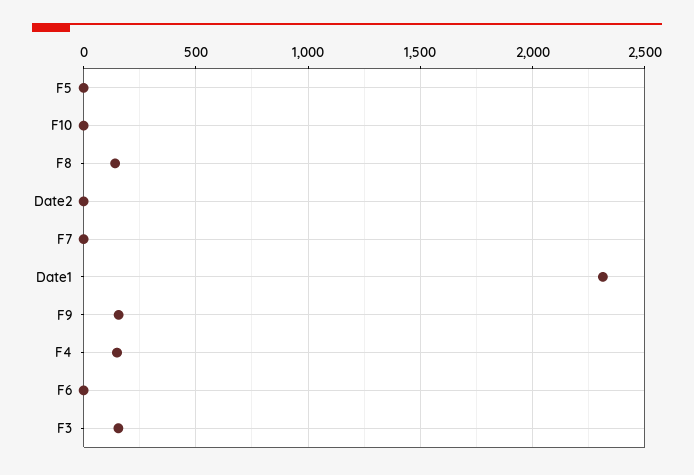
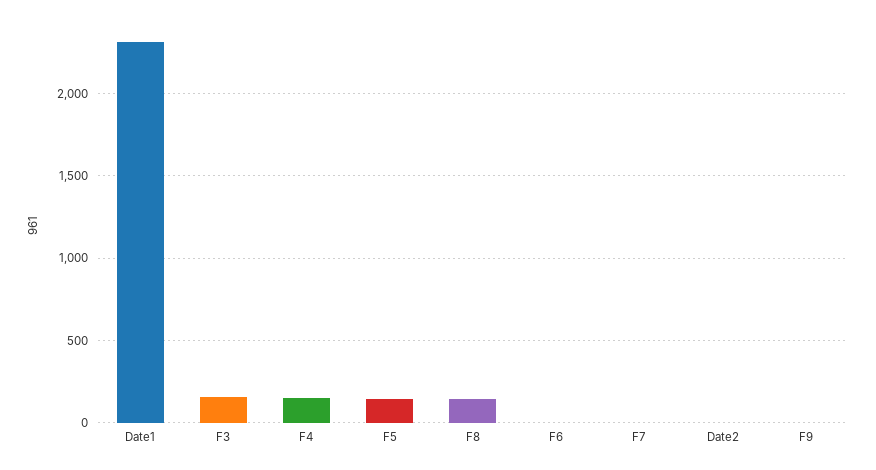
  {
-   "F5": 0,
+   "F5": 150,
-   "F10": 0,
    "F8": 150,
    "Date2": 0,
    "F7": 0,
    "Date1": 2300,
-   "F9": 150,
+   "F9": 0,
    "F4": 150,
    "F6": 0,
    "F3": 150
  }

